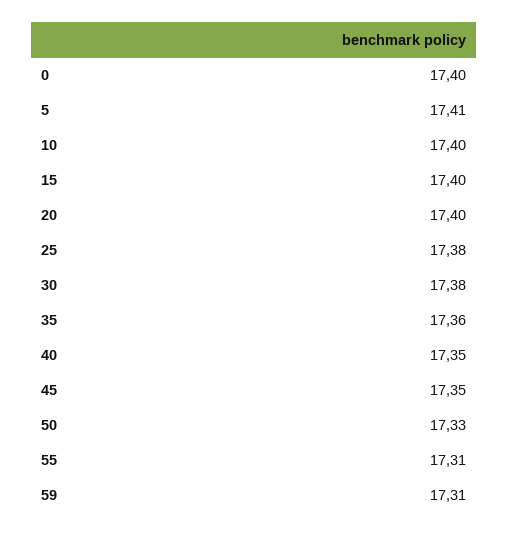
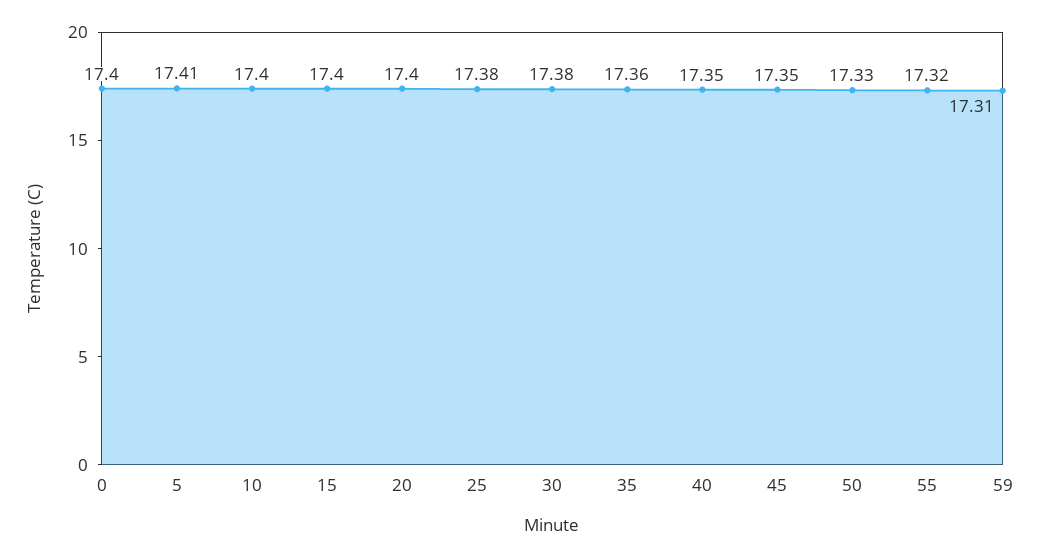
  {
    "0": 17.4,
    "5": 17.41,
    "10": 17.4,
    "15": 17.4,
    "20": 17.4,
    "25": 17.38,
    "30": 17.38,
    "35": 17.36,
    "40": 17.35,
    "45": 17.35,
    "50": 17.33,
-   "55": 17.31,
+   "55": 17.32,
    "59": 17.31
  }

